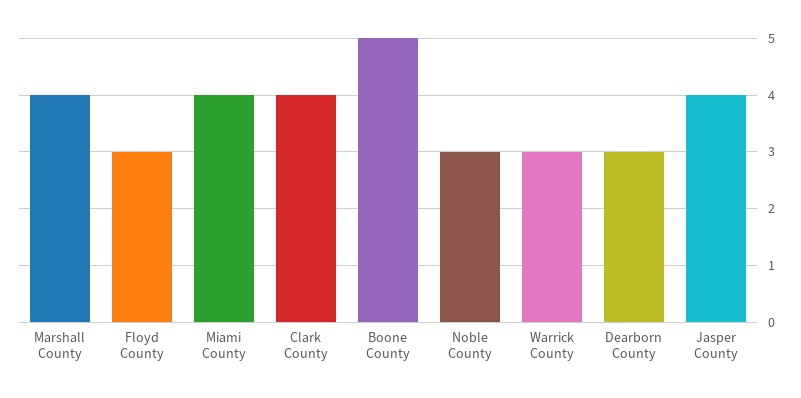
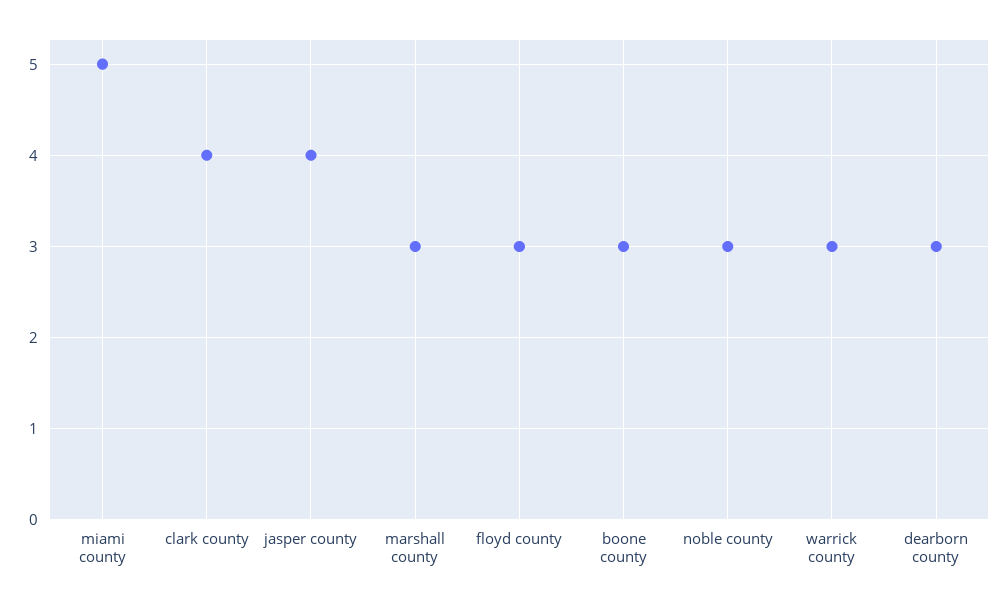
  {
-   "Marshall County": 4,
+   "Marshall County": 3,
    "Floyd County": 3,
-   "Miami County": 4,
+   "Miami County": 5,
    "Clark County": 4,
-   "Boone County": 5,
+   "Boone County": 3,
    "Noble County": 3,
    "Warrick County": 3,
    "Dearborn County": 3,
    "Jasper County": 4
  }

